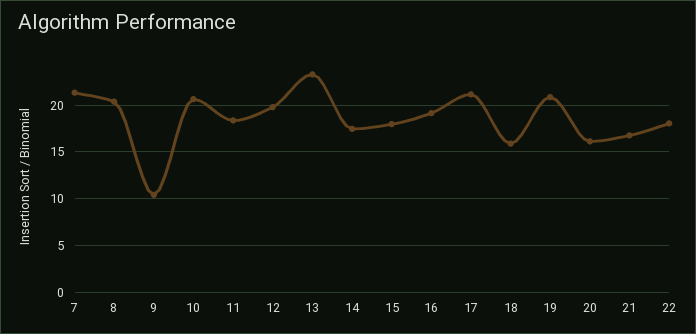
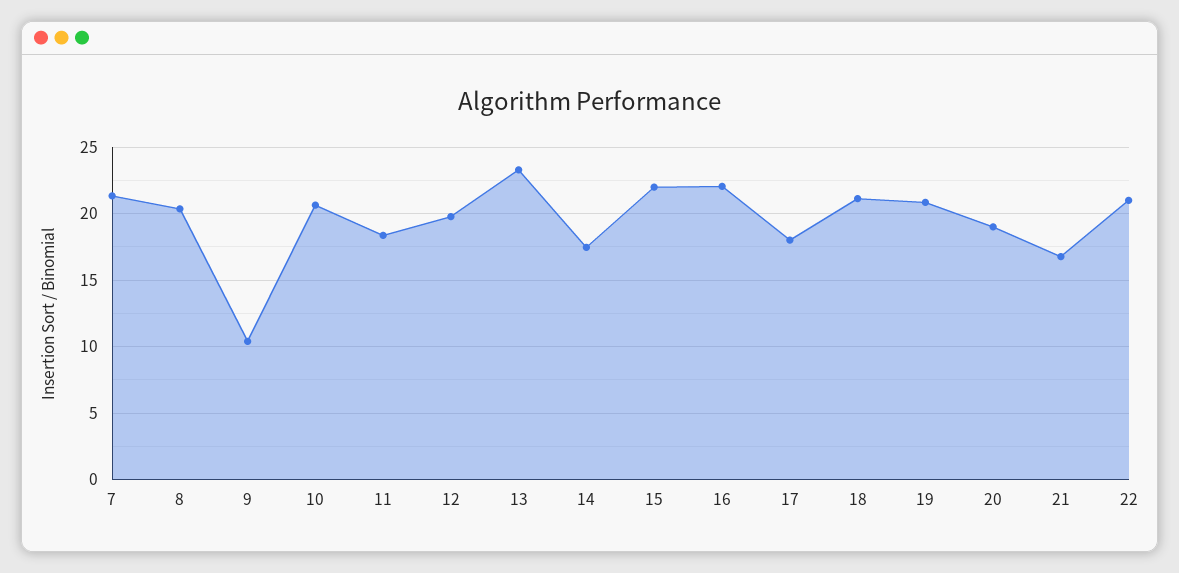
  {
    "7": 21.5,
    "8": 20.5,
    "9": 10.5,
    "10": 20.5,
    "11": 18.5,
    "12": 20,
    "13": 23.5,
    "14": 17.5,
-   "15": 18,
+   "15": 22,
-   "16": 19,
+   "16": 22,
-   "17": 21,
+   "17": 18,
-   "18": 16,
+   "18": 21,
    "19": 21,
-   "20": 16,
+   "20": 19,
    "21": 17,
-   "22": 18
+   "22": 21
  }

